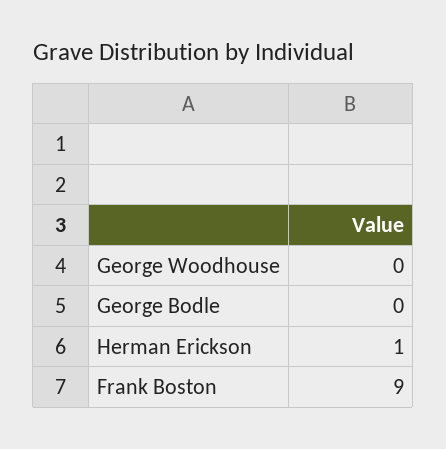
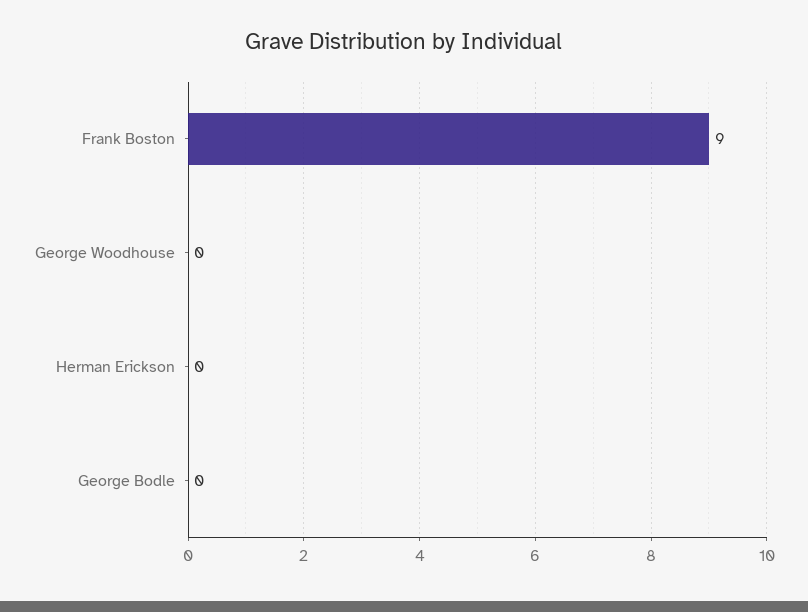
  {
    "George Woodhouse": 0,
    "George Bodle": 0,
-   "Herman Erickson": 1,
+   "Herman Erickson": 0,
    "Frank Boston": 9
  }

